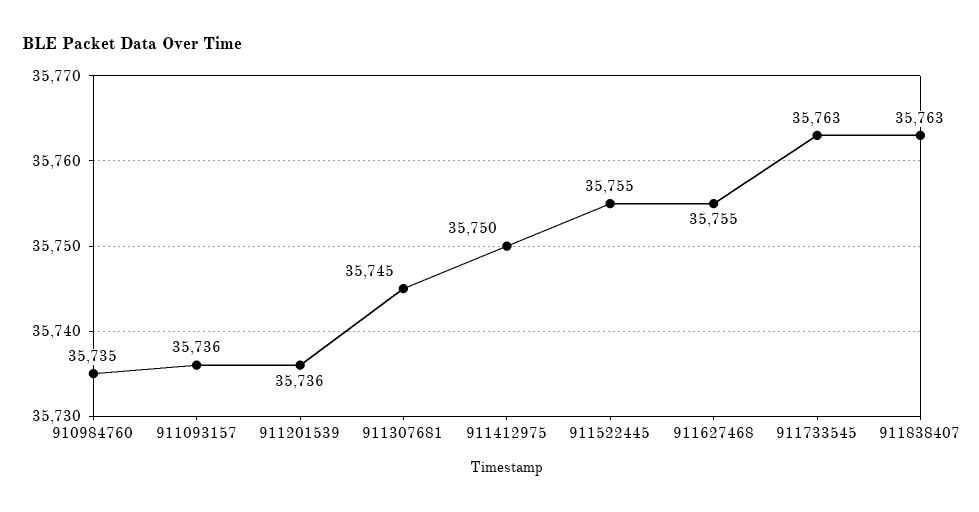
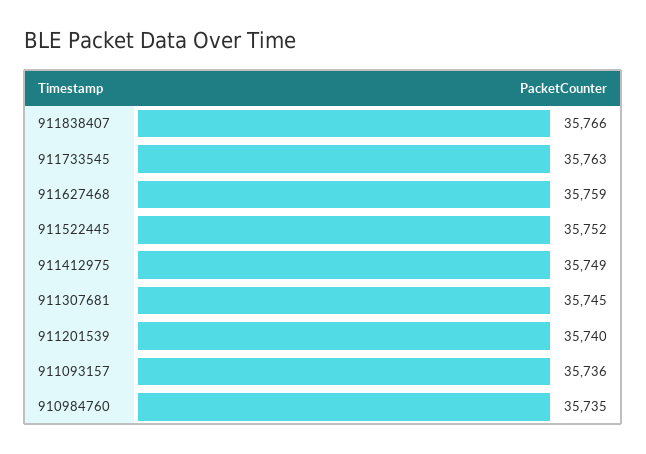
  {
    "910984760": 35735,
    "911093157": 35736,
-   "911201539": 35736,
+   "911201539": 35740,
    "911307681": 35745,
-   "911412975": 35750,
+   "911412975": 35749,
-   "911522445": 35755,
+   "911522445": 35752,
-   "911627468": 35755,
+   "911627468": 35759,
    "911733545": 35763,
-   "911838407": 35763
+   "911838407": 35766
  }

